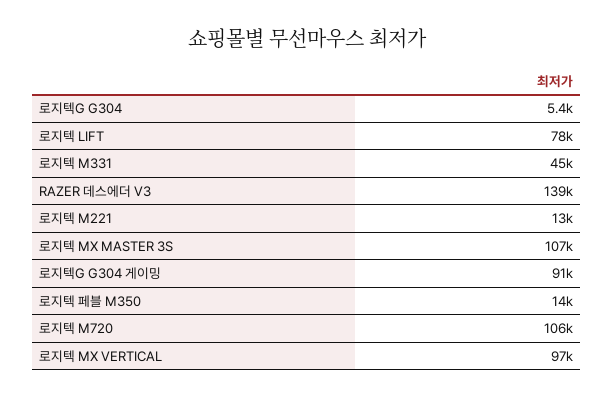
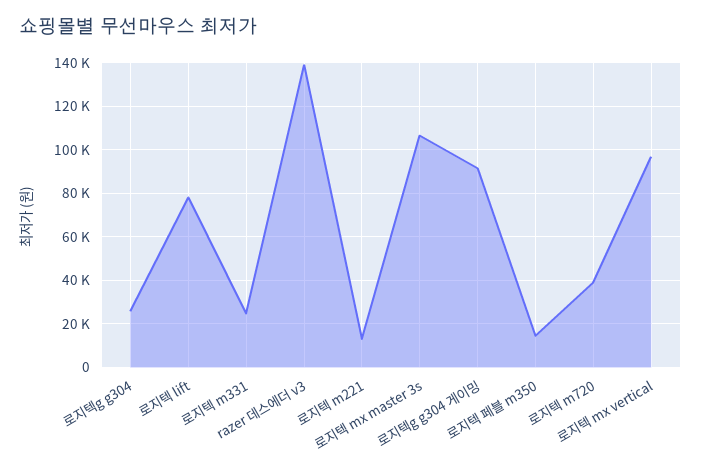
  {
-   "로지텍G G304": 5400,
+   "로지텍G G304": 25000,
    "로지텍 LIFT": 78000,
-   "로지텍 M331": 45000,
+   "로지텍 M331": 25000,
    "RAZER 데스에더 V3": 139000,
    "로지텍 M221": 13000,
    "로지텍 MX MASTER 3S": 107000,
    "로지텍G G304 게이밍": 91000,
    "로지텍 페블 M350": 14000,
-   "로지텍 M720": 106000,
+   "로지텍 M720": 40000,
    "로지텍 MX VERTICAL": 97000
  }

